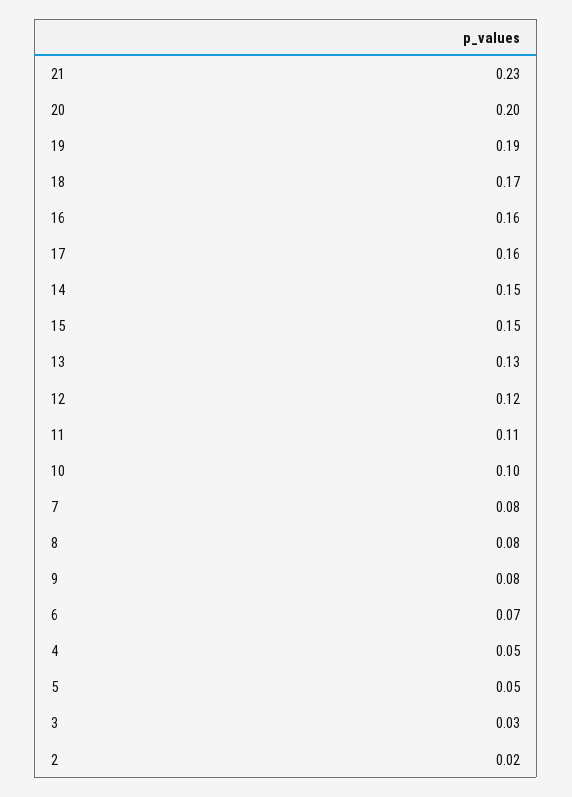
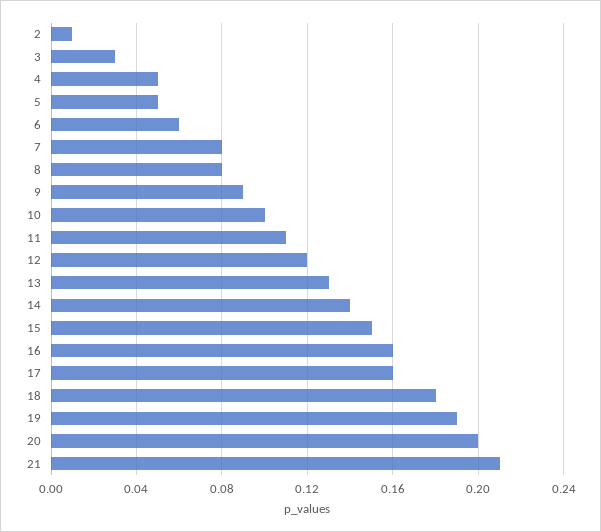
  {
-   "21": 0.23,
+   "21": 0.21,
    "20": 0.2,
    "19": 0.19,
-   "18": 0.17,
+   "18": 0.18,
    "16": 0.16,
    "17": 0.16,
-   "14": 0.15,
+   "14": 0.14,
    "15": 0.15,
    "13": 0.13,
    "12": 0.12,
    "11": 0.11,
    "10": 0.1,
    "7": 0.08,
    "8": 0.08,
-   "9": 0.08,
+   "9": 0.09,
-   "6": 0.07,
+   "6": 0.06,
    "4": 0.05,
    "5": 0.05,
    "3": 0.03,
-   "2": 0.02
+   "2": 0.01
  }

